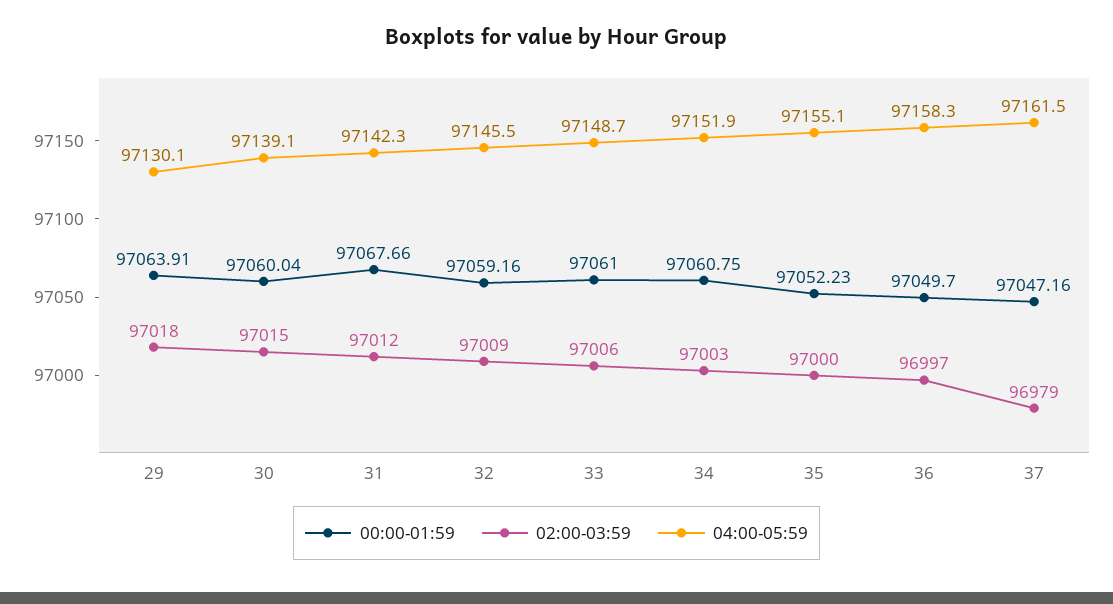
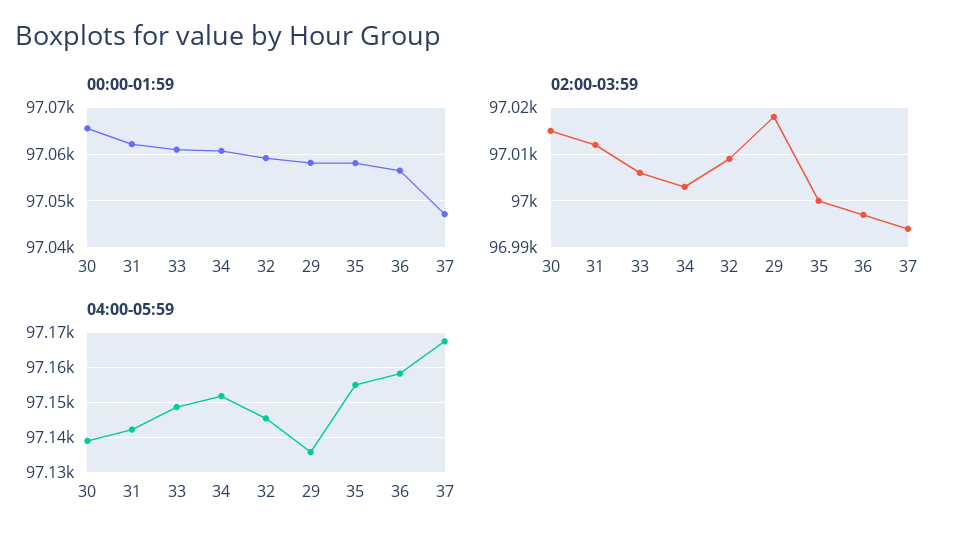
  {
    "00:00-01:59": {
-     "29": 97063.91,
+     "29": 97058,
-     "30": 97060.04,
+     "30": 97066,
-     "31": 97067.66,
+     "31": 97062,
      "32": 97059.16,
      "33": 97061,
      "34": 97060.75,
-     "35": 97052.23,
+     "35": 97058,
-     "36": 97049.7,
+     "36": 97056,
      "37": 97047.16
    },
    "02:00-03:59": {
      "29": 97018,
      "30": 97015,
      "31": 97012,
      "32": 97009,
      "33": 97006,
      "34": 97003,
      "35": 97000,
      "36": 96997,
-     "37": 96979
+     "37": 96995
    },
    "04:00-05:59": {
-     "29": 97130.1,
+     "29": 97136,
      "30": 97139.1,
      "31": 97142.3,
      "32": 97145.5,
      "33": 97148.7,
      "34": 97151.9,
      "35": 97155.1,
      "36": 97158.3,
-     "37": 97161.5
+     "37": 97168
    }
  }

